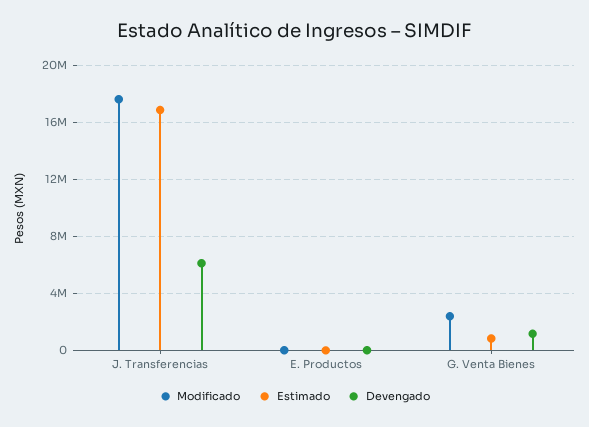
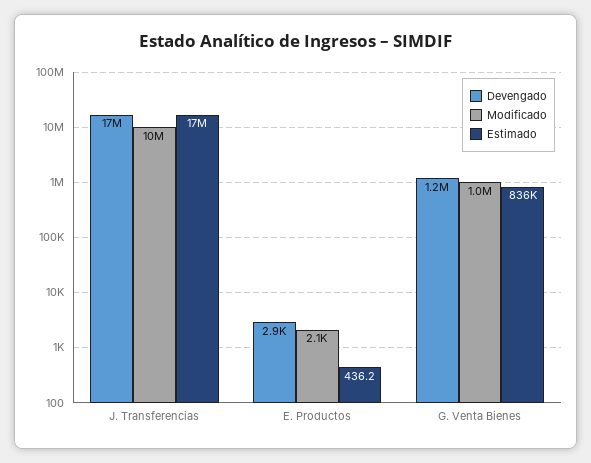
  {
    "Modificado": {
-     "J. Transferencias": 17500000,
+     "J. Transferencias": 10000000,
      "E. Productos": 2100,
-     "G. Venta Bienes": 2500000
+     "G. Venta Bienes": 1000000
    },
    "Estimado": {
      "J. Transferencias": 17000000,
      "E. Productos": 436.2,
      "G. Venta Bienes": 836000
    },
    "Devengado": {
-     "J. Transferencias": 6000000,
+     "J. Transferencias": 17000000,
      "E. Productos": 2900,
      "G. Venta Bienes": 1200000
    }
  }

